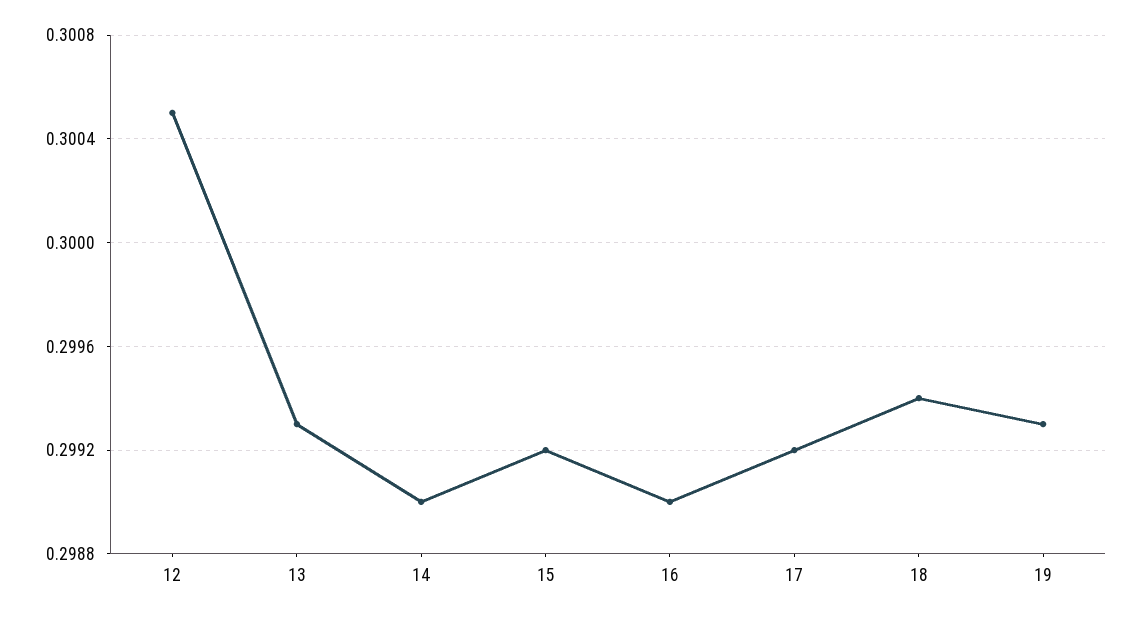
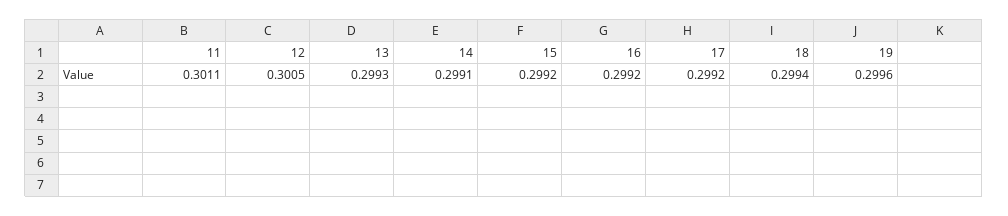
  {
    "12": 0.3005,
    "13": 0.2993,
-   "14": 0.299,
+   "14": 0.2991,
    "15": 0.2992,
-   "16": 0.299,
+   "16": 0.2992,
    "17": 0.2992,
    "18": 0.2994,
-   "19": 0.2993
+   "19": 0.2996,
+   "11": 0.3011
  }

